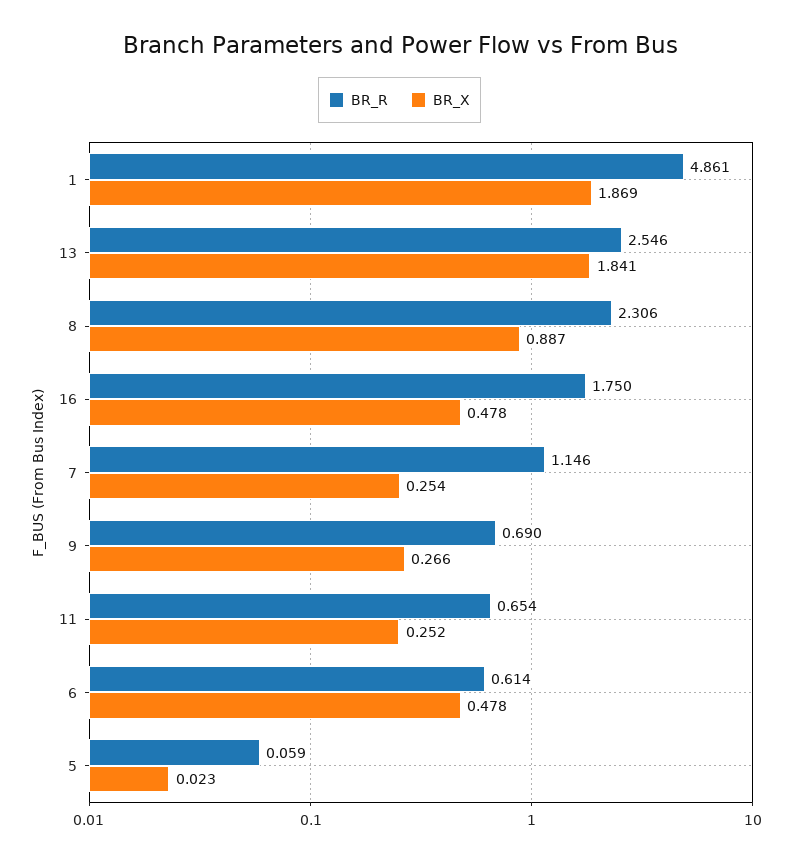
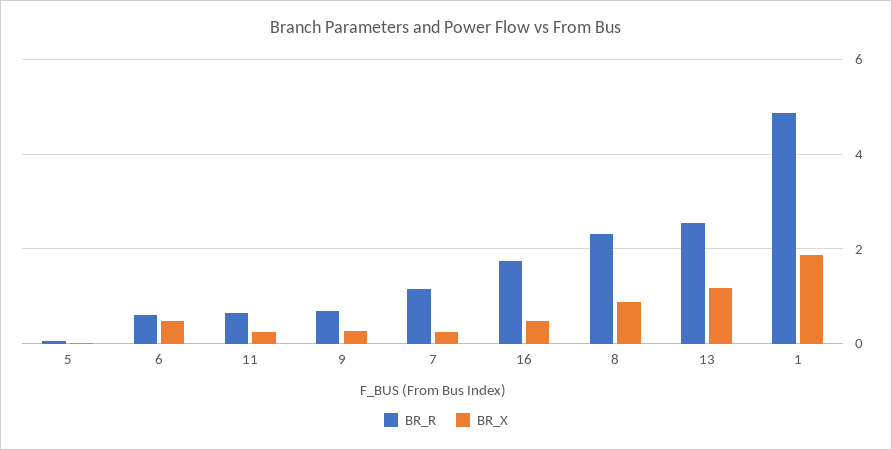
  {
    "BR_R": {
      "1": 4.861,
      "13": 2.546,
      "8": 2.306,
      "16": 1.75,
      "7": 1.146,
      "9": 0.69,
      "11": 0.654,
      "6": 0.614,
      "5": 0.059
    },
    "BR_X": {
      "1": 1.869,
-     "13": 1.841,
+     "13": 1.2,
      "8": 0.887,
      "16": 0.478,
      "7": 0.254,
      "9": 0.266,
      "11": 0.252,
      "6": 0.478,
      "5": 0.023
    }
  }

